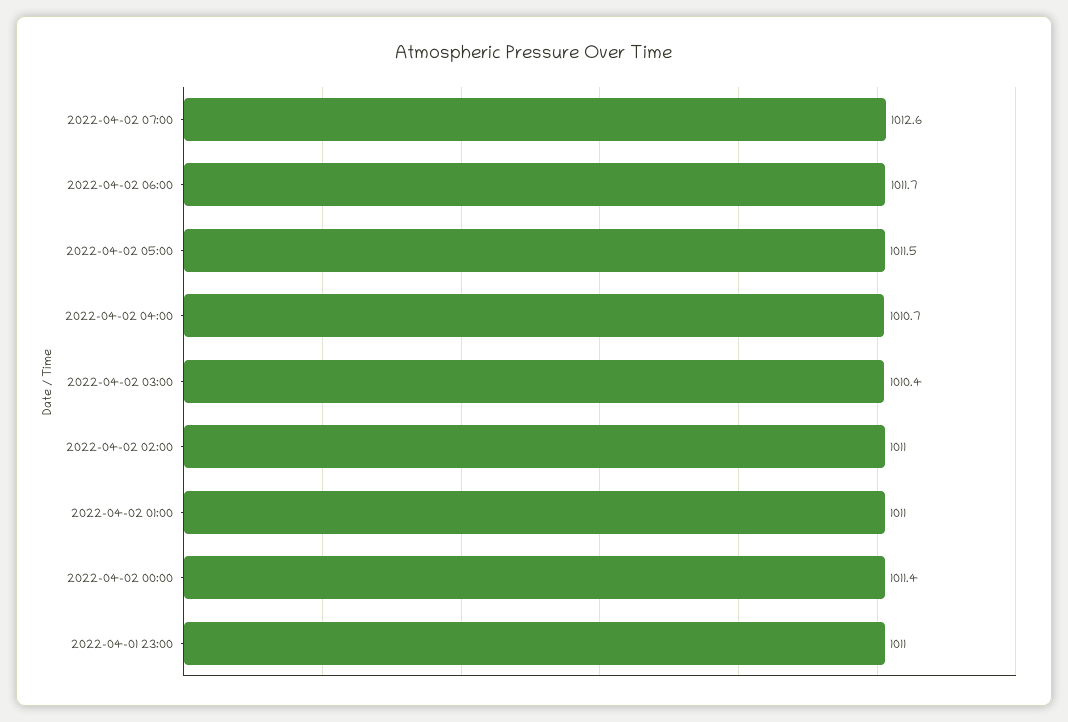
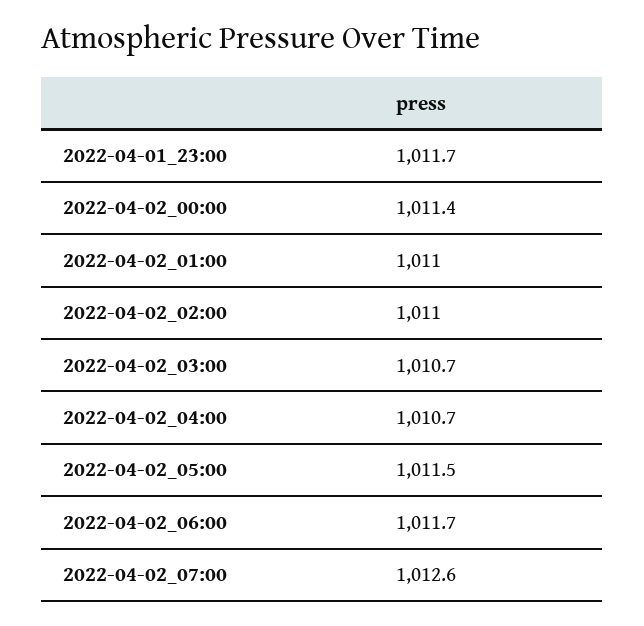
  {
    "2022-04-02 07:00": 1012.6,
    "2022-04-02 06:00": 1011.7,
    "2022-04-02 05:00": 1011.5,
    "2022-04-02 04:00": 1010.7,
-   "2022-04-02 03:00": 1010.4,
+   "2022-04-02 03:00": 1010.7,
    "2022-04-02 02:00": 1011,
    "2022-04-02 01:00": 1011,
    "2022-04-02 00:00": 1011.4,
-   "2022-04-01 23:00": 1011
+   "2022-04-01 23:00": 1011.7
  }

